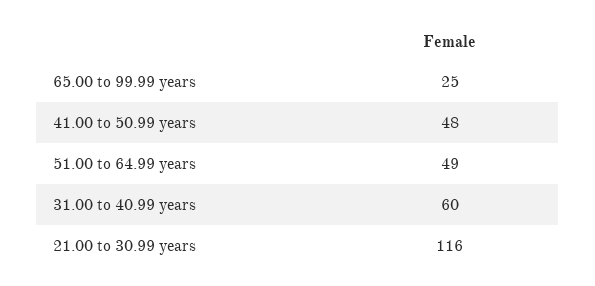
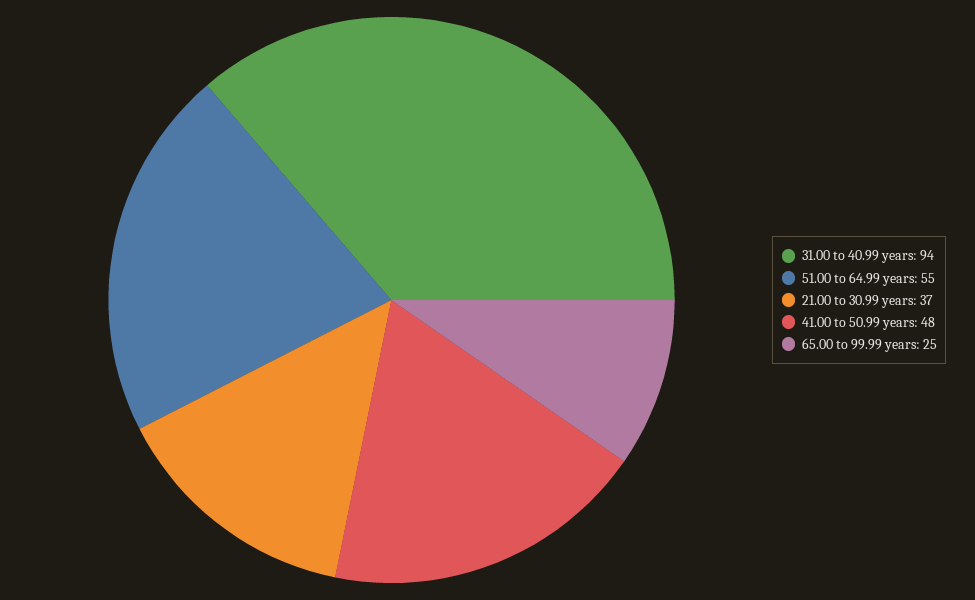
  {
    "65.00 to 99.99 years": 25,
    "41.00 to 50.99 years": 48,
-   "51.00 to 64.99 years": 49,
+   "51.00 to 64.99 years": 55,
-   "31.00 to 40.99 years": 60,
+   "31.00 to 40.99 years": 94,
-   "21.00 to 30.99 years": 116
+   "21.00 to 30.99 years": 37
  }

